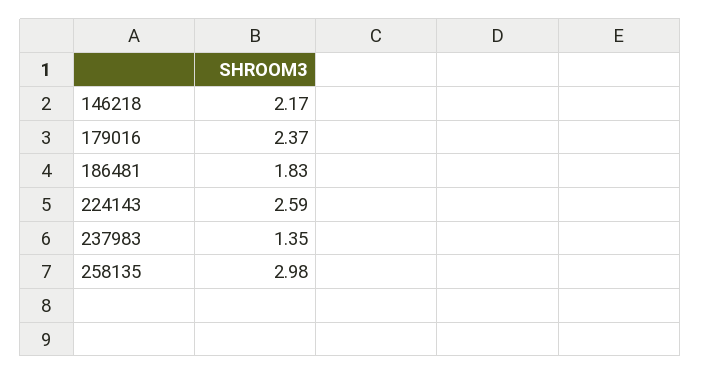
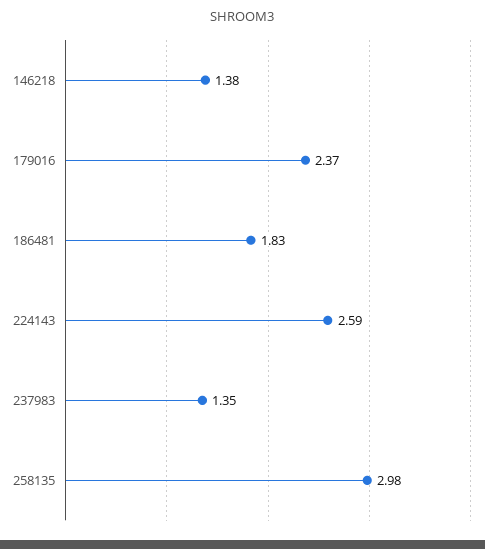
  {
-   "146218": 2.17,
+   "146218": 1.38,
    "179016": 2.37,
    "186481": 1.83,
    "224143": 2.59,
    "237983": 1.35,
    "258135": 2.98
  }

